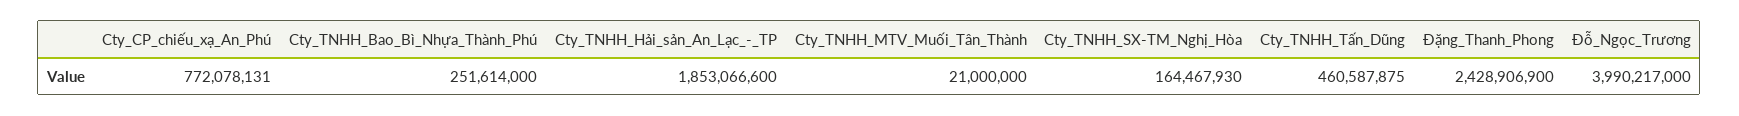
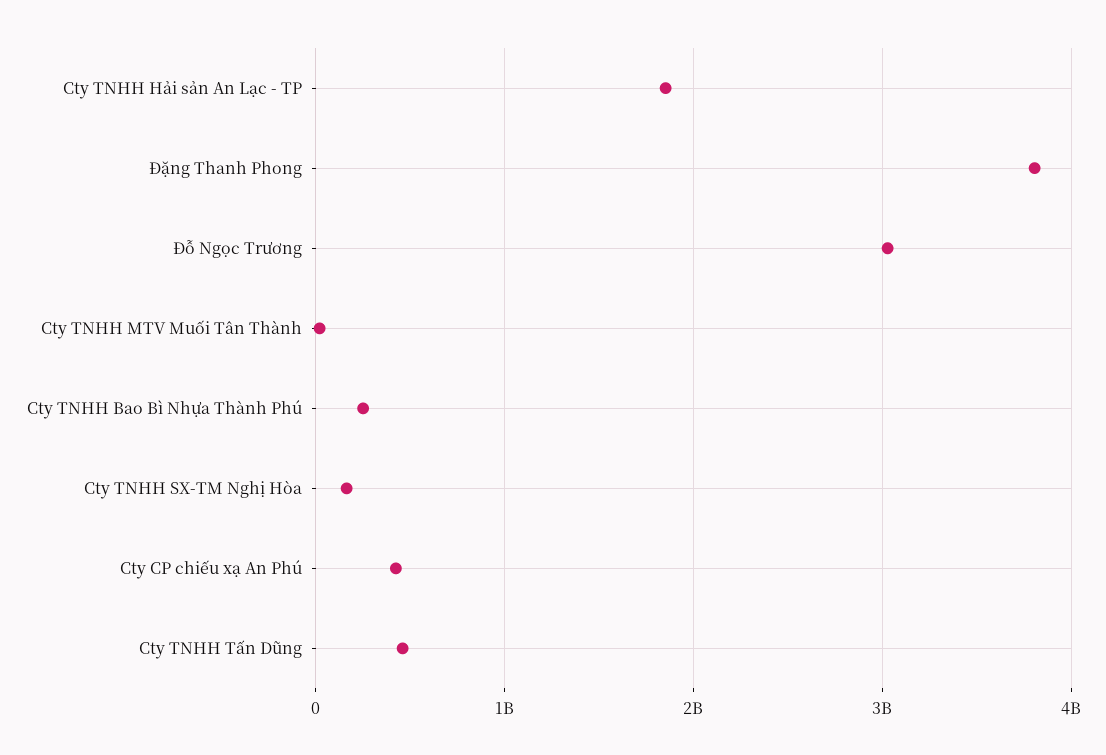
  {
-   "Cty_CP_chiếu_xạ_An_Phú": 772078131,
+   "Cty_CP_chiếu_xạ_An_Phú": 400000000,
    "Cty_TNHH_Bao_Bì_Nhựa_Thành_Phú": 251614000,
    "Cty_TNHH_Hải_sản_An_Lạc_-_TP": 1853066600,
    "Cty_TNHH_MTV_Muối_Tân_Thành": 21000000,
    "Cty_TNHH_SX-TM_Nghị_Hòa": 164467930,
    "Cty_TNHH_Tấn_Dũng": 460587875,
-   "Đặng_Thanh_Phong": 2428906900,
+   "Đặng_Thanh_Phong": 3800000000,
-   "Đỗ_Ngọc_Trương": 3990217000
+   "Đỗ_Ngọc_Trương": 3000000000
  }

